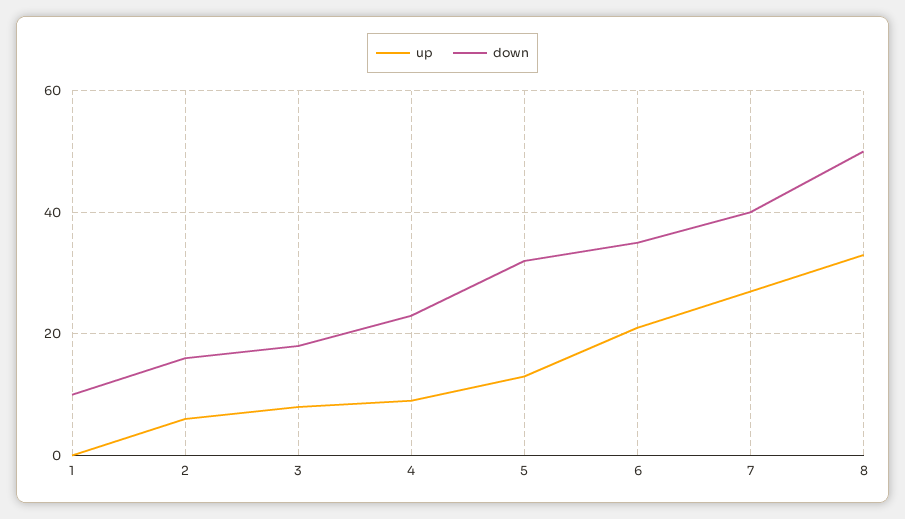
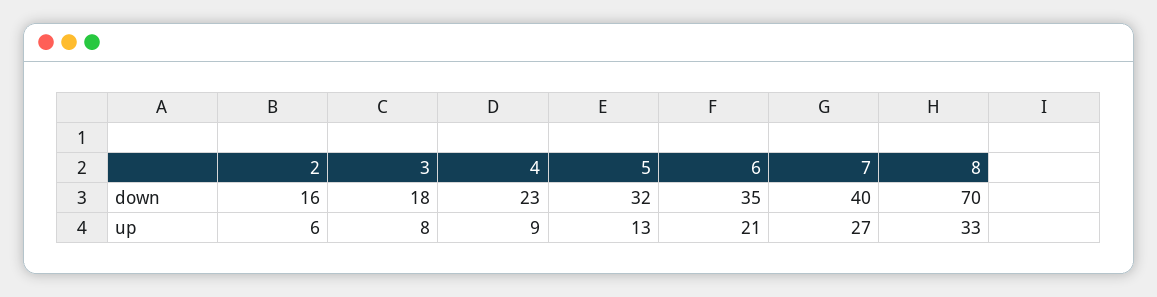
  {
    "up": {
-     "1": 0,
      "2": 6,
      "3": 8,
      "4": 9,
      "5": 13,
      "6": 21,
      "7": 27,
      "8": 33
    },
    "down": {
-     "1": 10,
      "2": 16,
      "3": 18,
      "4": 23,
      "5": 32,
      "6": 35,
      "7": 40,
-     "8": 50
+     "8": 70
    }
  }

